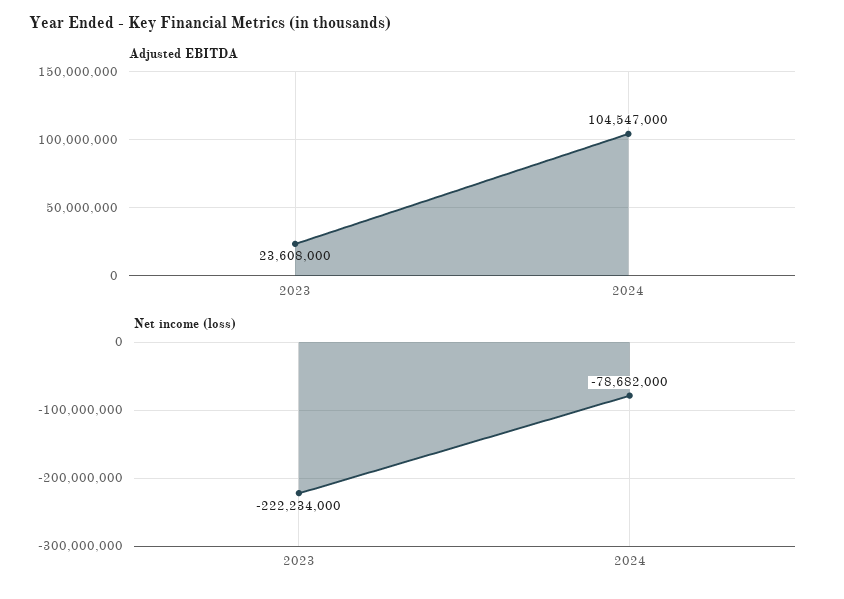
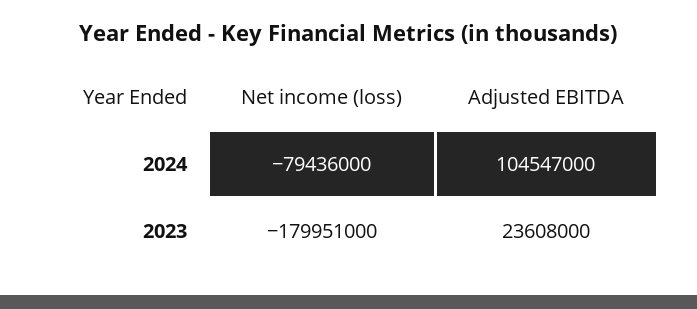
  {
    "Adjusted EBITDA": {
      "2023": 23608000,
      "2024": 104547000
    },
    "Net income (loss)": {
-     "2023": -222234000,
+     "2023": -179951000,
-     "2024": -78682000
+     "2024": -79436000
    }
  }

